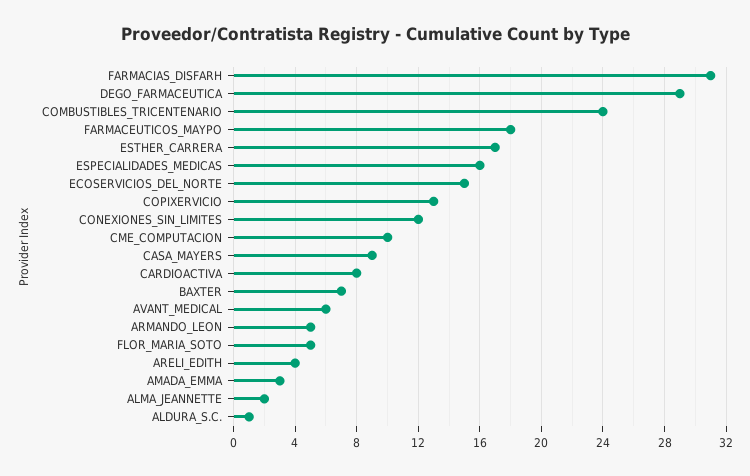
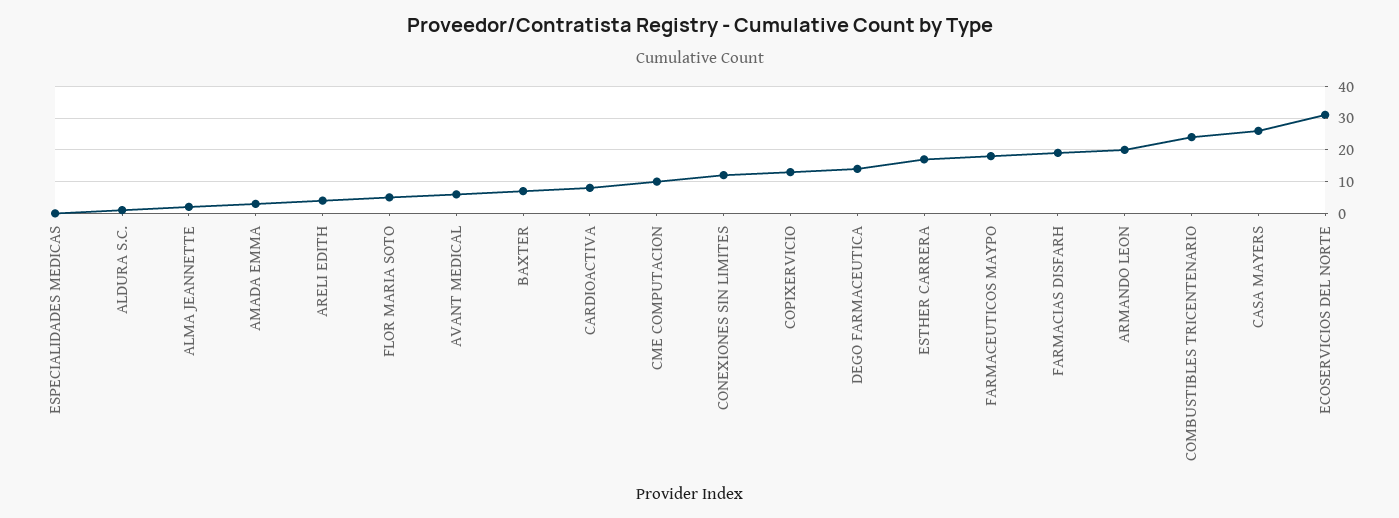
  {
-   "FARMACIAS_DISFARH": 31,
+   "FARMACIAS_DISFARH": 20,
-   "DEGO_FARMACEUTICA": 29,
+   "DEGO_FARMACEUTICA": 15,
    "COMBUSTIBLES_TRICENTENARIO": 24,
    "FARMACEUTICOS_MAYPO": 18,
    "ESTHER_CARRERA": 17,
-   "ESPECIALIDADES_MEDICAS": 16,
+   "ESPECIALIDADES_MEDICAS": 0,
-   "ECOSERVICIOS_DEL_NORTE": 15,
+   "ECOSERVICIOS_DEL_NORTE": 30,
    "COPIXERVICIO": 13,
    "CONEXIONES_SIN_LIMITES": 12,
    "CME_COMPUTACION": 10,
-   "CASA_MAYERS": 9,
+   "CASA_MAYERS": 25,
    "CARDIOACTIVA": 8,
    "BAXTER": 7,
    "AVANT_MEDICAL": 6,
-   "ARMANDO_LEON": 5,
+   "ARMANDO_LEON": 20,
    "FLOR_MARIA_SOTO": 5,
    "ARELI_EDITH": 4,
    "AMADA_EMMA": 3,
    "ALMA_JEANNETTE": 2,
    "ALDURA_S.C.": 1
  }

